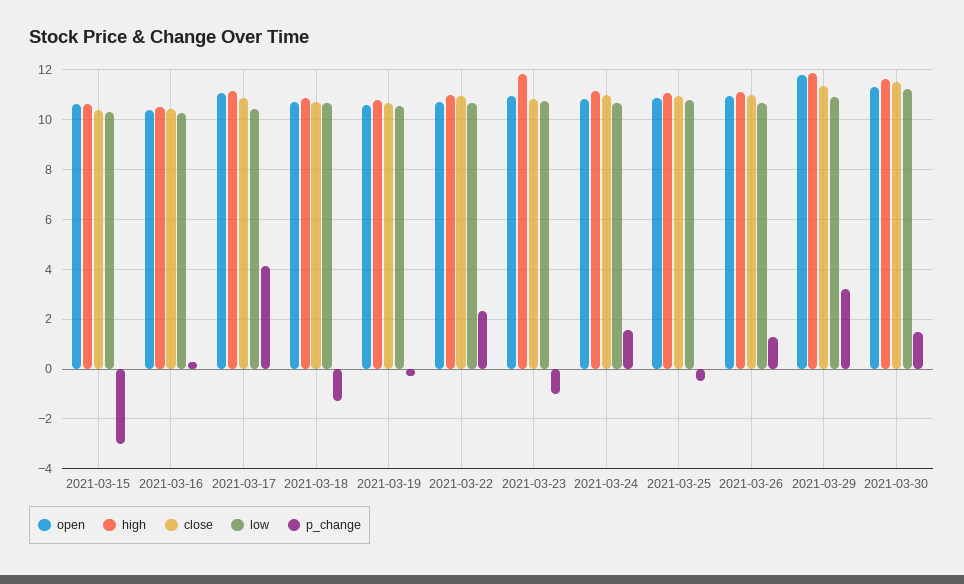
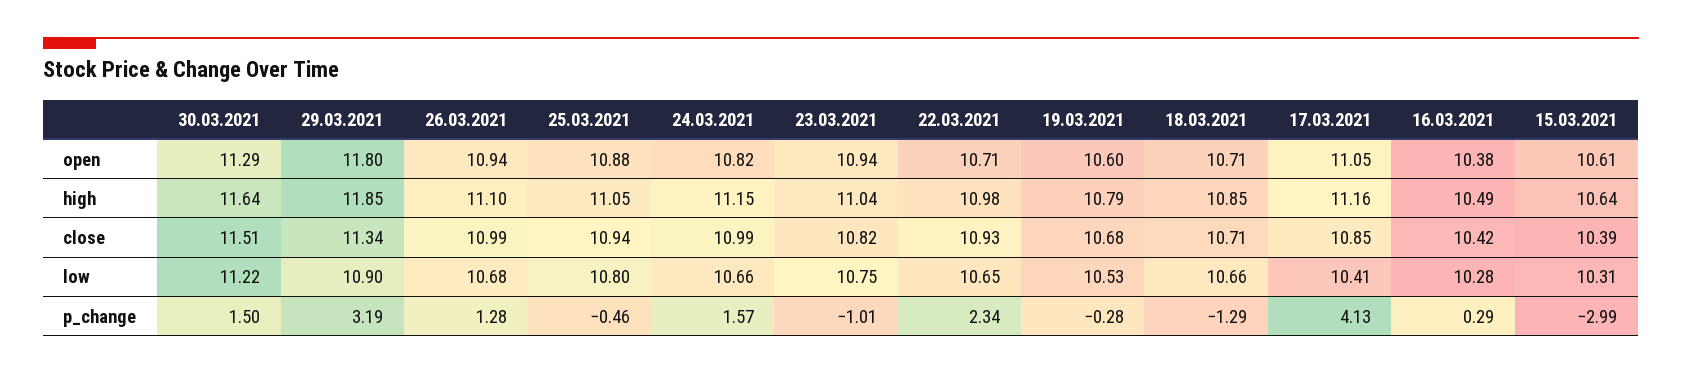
  {
    "open": {
      "2021-03-15": 10.61,
      "2021-03-16": 10.38,
      "2021-03-17": 11.05,
      "2021-03-18": 10.71,
      "2021-03-19": 10.6,
      "2021-03-22": 10.71,
      "2021-03-23": 10.94,
      "2021-03-24": 10.82,
      "2021-03-25": 10.88,
      "2021-03-26": 10.94,
      "2021-03-29": 11.8,
      "2021-03-30": 11.29
    },
    "high": {
      "2021-03-15": 10.64,
      "2021-03-16": 10.49,
      "2021-03-17": 11.16,
      "2021-03-18": 10.85,
      "2021-03-19": 10.79,
      "2021-03-22": 10.98,
-     "2021-03-23": 11.75,
+     "2021-03-23": 11.04,
      "2021-03-24": 11.15,
      "2021-03-25": 11.05,
      "2021-03-26": 11.1,
      "2021-03-29": 11.85,
      "2021-03-30": 11.64
    },
    "close": {
      "2021-03-15": 10.39,
      "2021-03-16": 10.42,
      "2021-03-17": 10.85,
      "2021-03-18": 10.71,
      "2021-03-19": 10.68,
      "2021-03-22": 10.93,
      "2021-03-23": 10.82,
      "2021-03-24": 10.99,
      "2021-03-25": 10.94,
      "2021-03-26": 10.99,
      "2021-03-29": 11.34,
      "2021-03-30": 11.51
    },
    "low": {
      "2021-03-15": 10.31,
      "2021-03-16": 10.28,
      "2021-03-17": 10.41,
      "2021-03-18": 10.66,
      "2021-03-19": 10.53,
      "2021-03-22": 10.65,
      "2021-03-23": 10.75,
      "2021-03-24": 10.66,
      "2021-03-25": 10.8,
      "2021-03-26": 10.68,
      "2021-03-29": 10.9,
      "2021-03-30": 11.22
    },
    "p_change": {
      "2021-03-15": -2.99,
      "2021-03-16": 0.29,
      "2021-03-17": 4.13,
      "2021-03-18": -1.29,
      "2021-03-19": -0.28,
      "2021-03-22": 2.34,
      "2021-03-23": -1.01,
      "2021-03-24": 1.57,
      "2021-03-25": -0.46,
      "2021-03-26": 1.28,
      "2021-03-29": 3.19,
      "2021-03-30": 1.5
    }
  }

